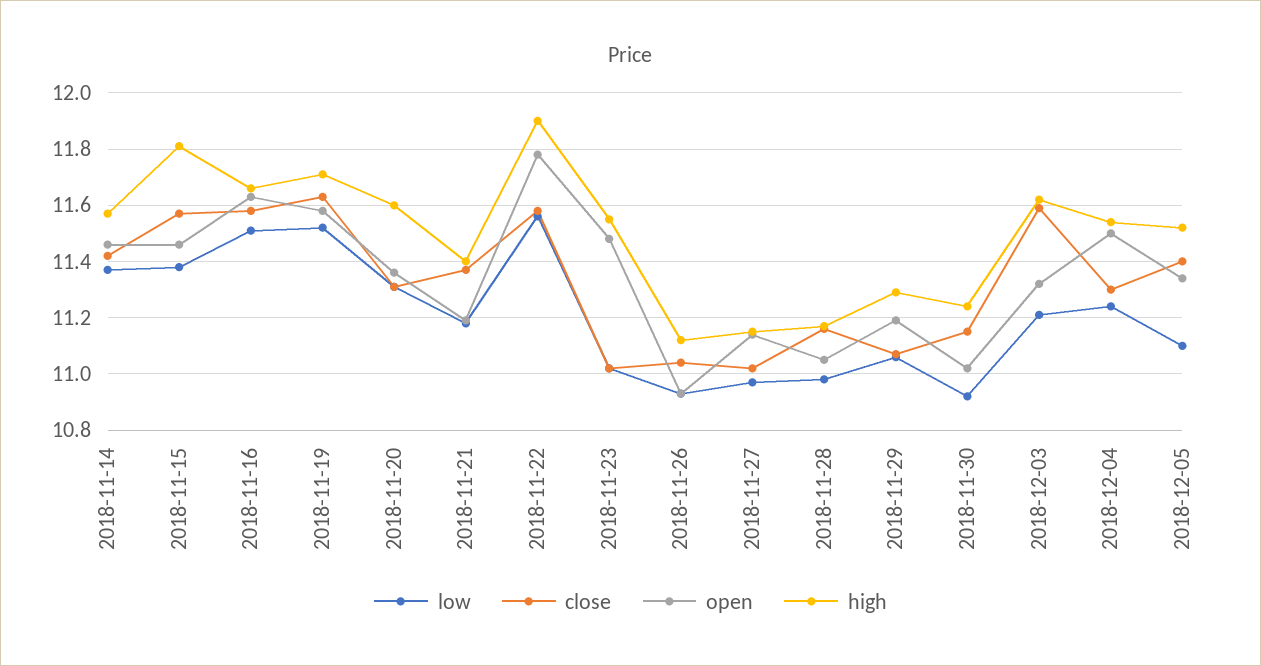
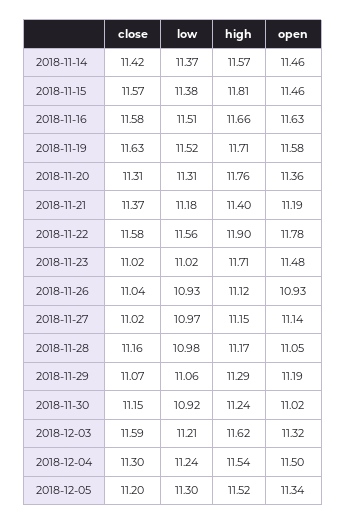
  {
    "low": {
      "2018-11-14": 11.37,
      "2018-11-15": 11.38,
      "2018-11-16": 11.51,
      "2018-11-19": 11.52,
      "2018-11-20": 11.31,
      "2018-11-21": 11.18,
      "2018-11-22": 11.56,
      "2018-11-23": 11.02,
      "2018-11-26": 10.93,
      "2018-11-27": 10.97,
      "2018-11-28": 10.98,
      "2018-11-29": 11.06,
      "2018-11-30": 10.92,
      "2018-12-03": 11.21,
      "2018-12-04": 11.24,
-     "2018-12-05": 11.1
+     "2018-12-05": 11.3
    },
    "close": {
      "2018-11-14": 11.42,
      "2018-11-15": 11.57,
      "2018-11-16": 11.58,
      "2018-11-19": 11.63,
      "2018-11-20": 11.31,
      "2018-11-21": 11.37,
      "2018-11-22": 11.58,
      "2018-11-23": 11.02,
      "2018-11-26": 11.04,
      "2018-11-27": 11.02,
      "2018-11-28": 11.16,
      "2018-11-29": 11.07,
      "2018-11-30": 11.15,
      "2018-12-03": 11.59,
      "2018-12-04": 11.3,
-     "2018-12-05": 11.4
+     "2018-12-05": 11.2
    },
    "open": {
      "2018-11-14": 11.46,
      "2018-11-15": 11.46,
      "2018-11-16": 11.63,
      "2018-11-19": 11.58,
      "2018-11-20": 11.36,
      "2018-11-21": 11.19,
      "2018-11-22": 11.78,
      "2018-11-23": 11.48,
      "2018-11-26": 10.93,
      "2018-11-27": 11.14,
      "2018-11-28": 11.05,
      "2018-11-29": 11.19,
      "2018-11-30": 11.02,
      "2018-12-03": 11.32,
      "2018-12-04": 11.5,
      "2018-12-05": 11.34
    },
    "high": {
      "2018-11-14": 11.57,
      "2018-11-15": 11.81,
      "2018-11-16": 11.66,
      "2018-11-19": 11.71,
-     "2018-11-20": 11.6,
+     "2018-11-20": 11.76,
      "2018-11-21": 11.4,
      "2018-11-22": 11.9,
-     "2018-11-23": 11.55,
+     "2018-11-23": 11.71,
      "2018-11-26": 11.12,
      "2018-11-27": 11.15,
      "2018-11-28": 11.17,
      "2018-11-29": 11.29,
      "2018-11-30": 11.24,
      "2018-12-03": 11.62,
      "2018-12-04": 11.54,
      "2018-12-05": 11.52
    }
  }

